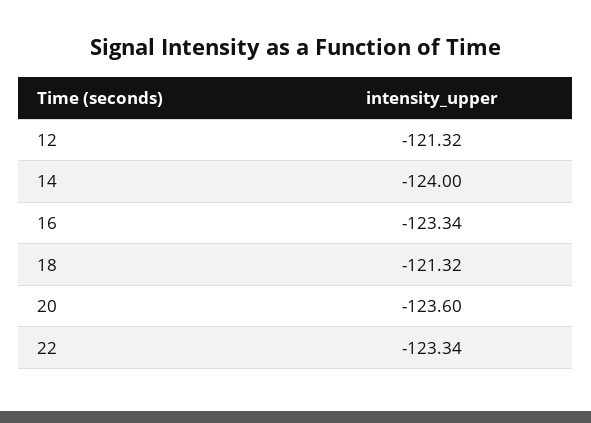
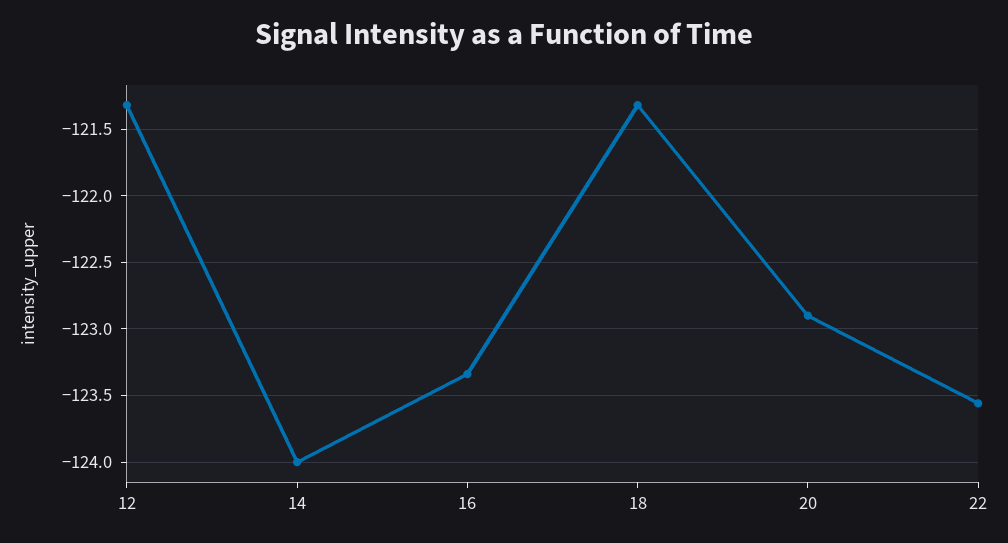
  {
    "12": -121.32,
    "14": -124,
    "16": -123.34,
    "18": -121.32,
-   "20": -123.6,
+   "20": -122.9,
-   "22": -123.34
+   "22": -123.55
  }

